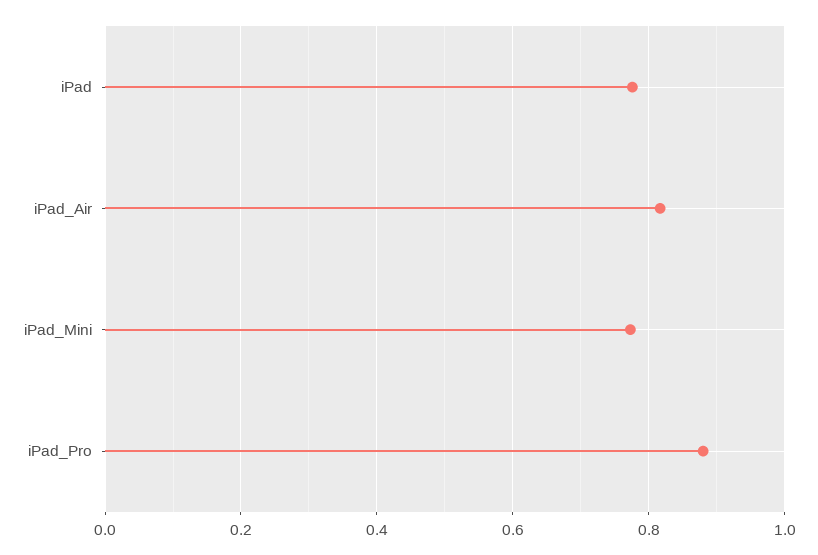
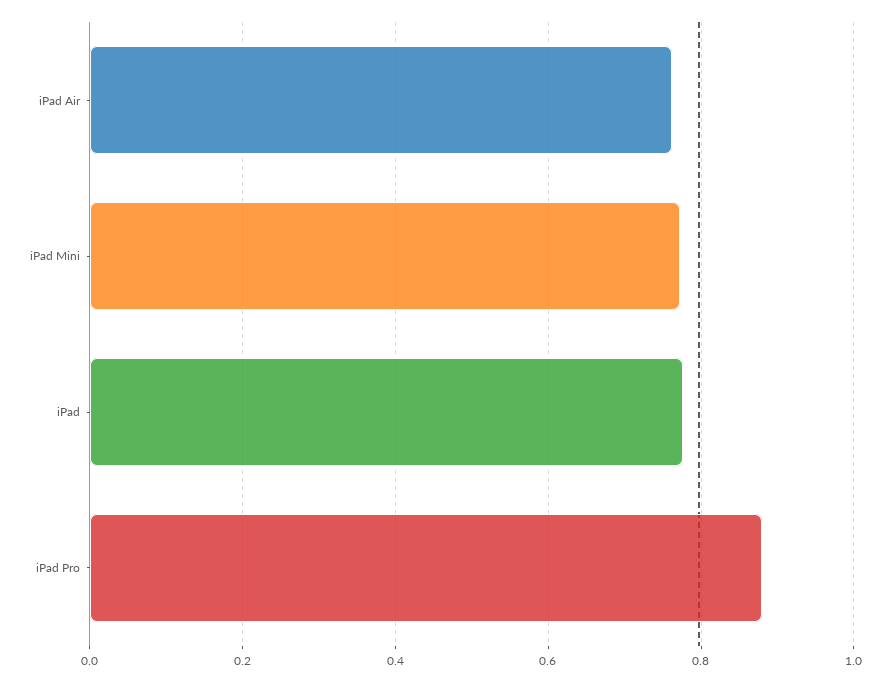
  {
    "iPad": 0.78,
-   "iPad_Air": 0.82,
+   "iPad_Air": 0.76,
    "iPad_Mini": 0.78,
    "iPad_Pro": 0.88
  }

